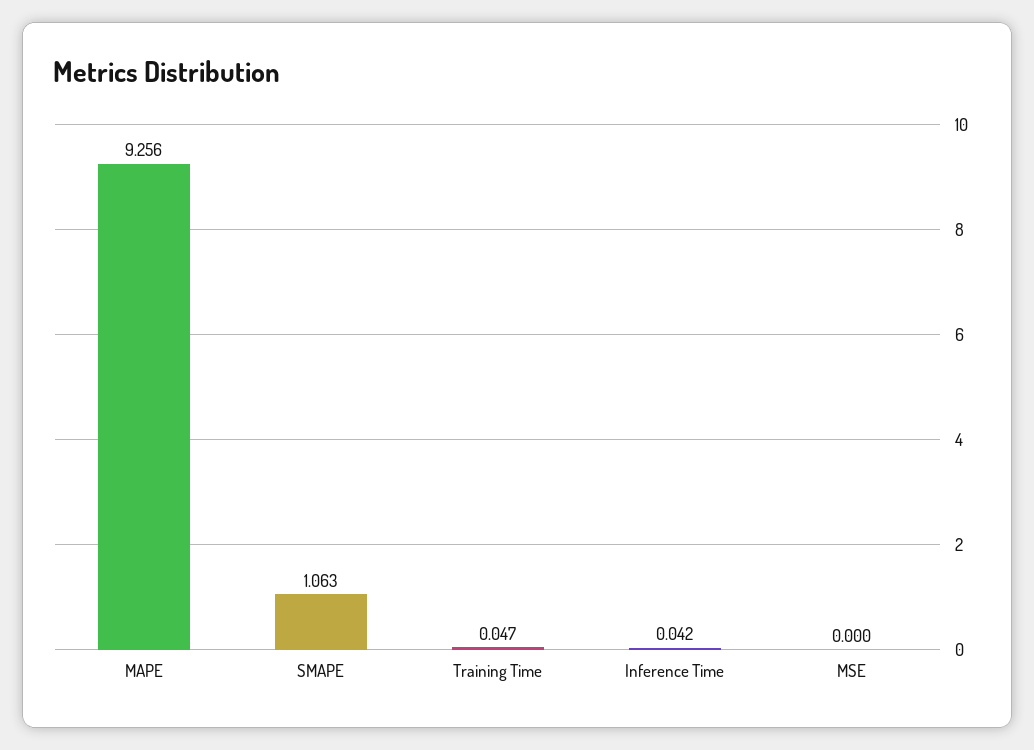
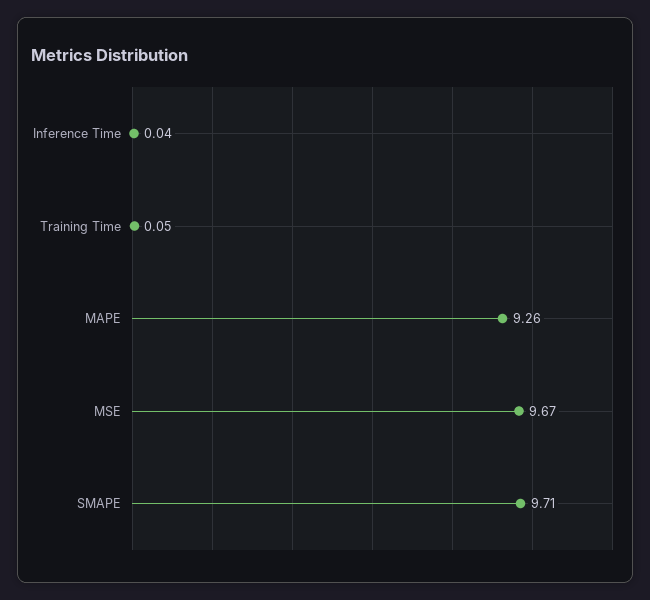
  {
    "MAPE": 9.256,
-   "SMAPE": 1.063,
+   "SMAPE": 9.71,
    "Training Time": 0.047,
    "Inference Time": 0.042,
-   "MSE": 0
+   "MSE": 9.67
  }

